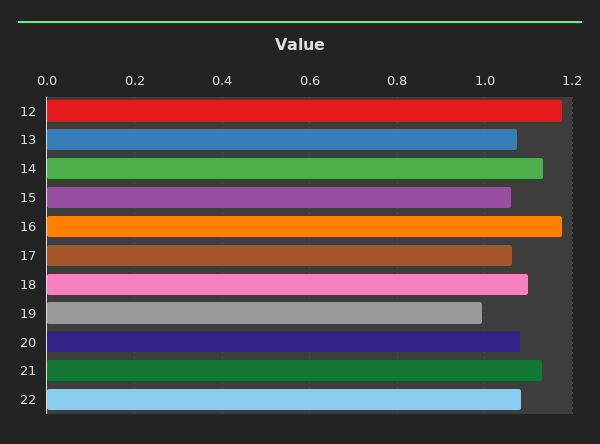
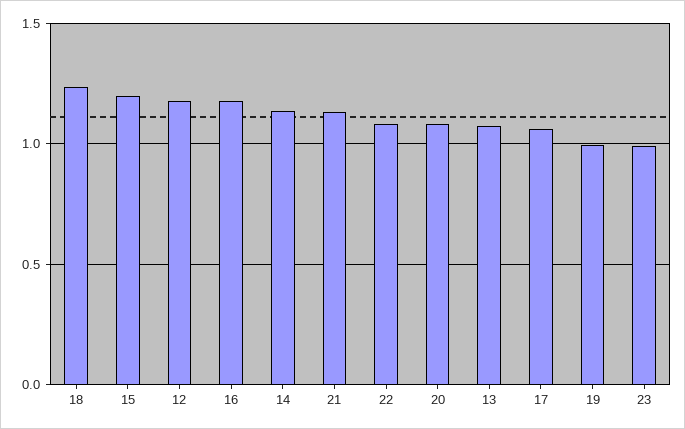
  {
    "12": 1.18,
    "13": 1.08,
    "14": 1.14,
-   "15": 1.06,
+   "15": 1.2,
    "16": 1.18,
    "17": 1.06,
-   "18": 1.1,
+   "18": 1.25,
    "19": 1,
    "20": 1.08,
    "21": 1.14,
-   "22": 1.08
+   "22": 1.08,
+   "23": 1
  }

